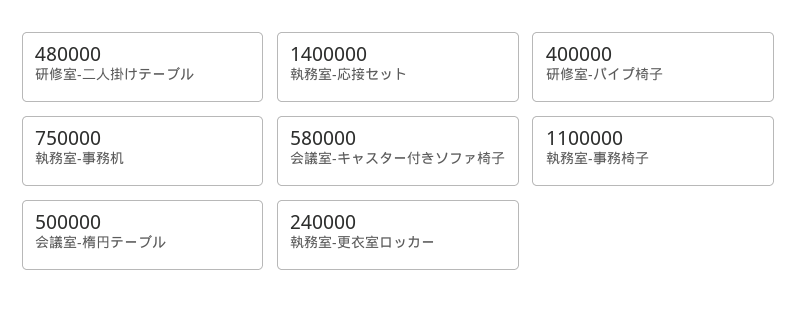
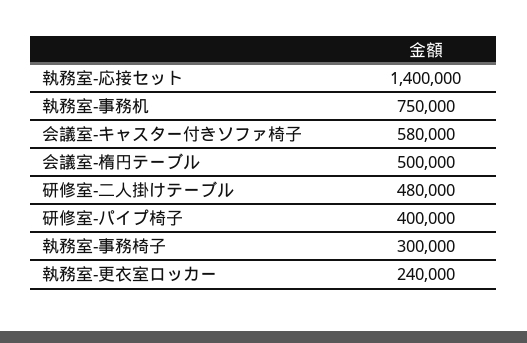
  {
    "研修室-二人掛けテーブル": 480000,
    "執務室-応接セット": 1400000,
    "研修室-パイプ椅子": 400000,
    "執務室-事務机": 750000,
    "会議室-キャスター付きソファ椅子": 580000,
-   "執務室-事務椅子": 1100000,
+   "執務室-事務椅子": 300000,
    "会議室-楕円テーブル": 500000,
    "執務室-更衣室ロッカー": 240000
  }

